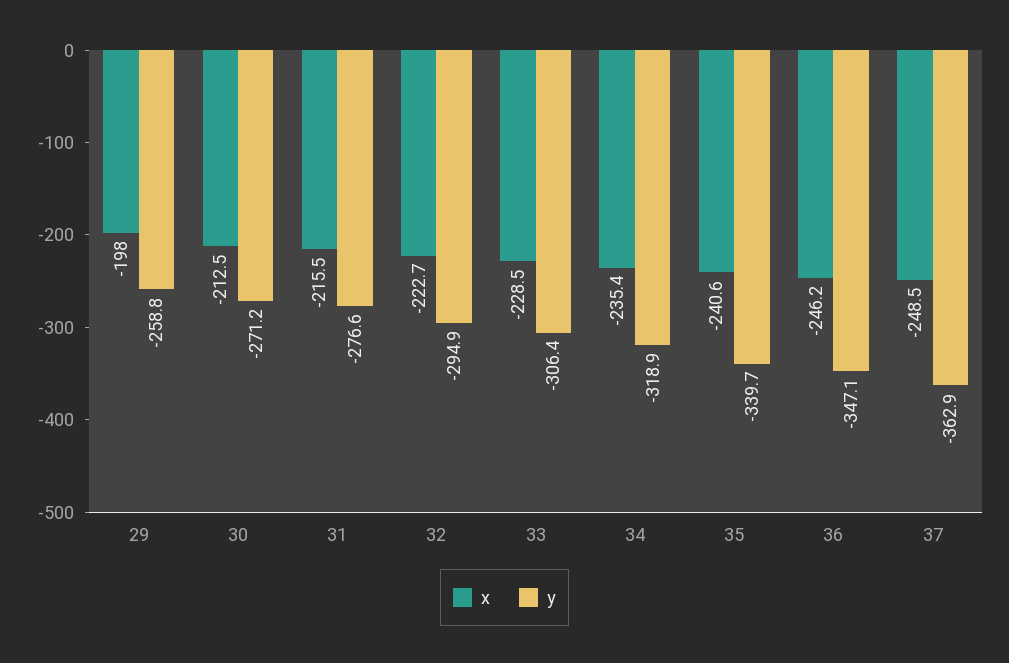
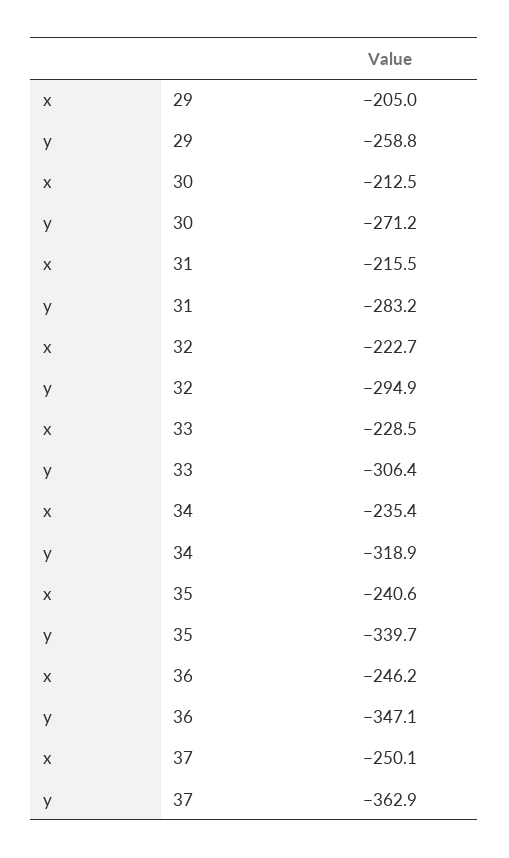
  {
    "x": {
-     "29": -198,
+     "29": -205,
      "30": -212.5,
      "31": -215.5,
      "32": -222.7,
      "33": -228.5,
      "34": -235.4,
      "35": -240.6,
      "36": -246.2,
-     "37": -248.5
+     "37": -250.1
    },
    "y": {
      "29": -258.8,
      "30": -271.2,
-     "31": -276.6,
+     "31": -283.2,
      "32": -294.9,
      "33": -306.4,
      "34": -318.9,
      "35": -339.7,
      "36": -347.1,
      "37": -362.9
    }
  }

